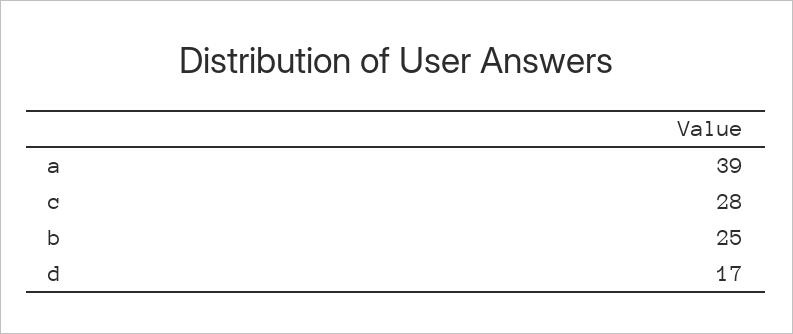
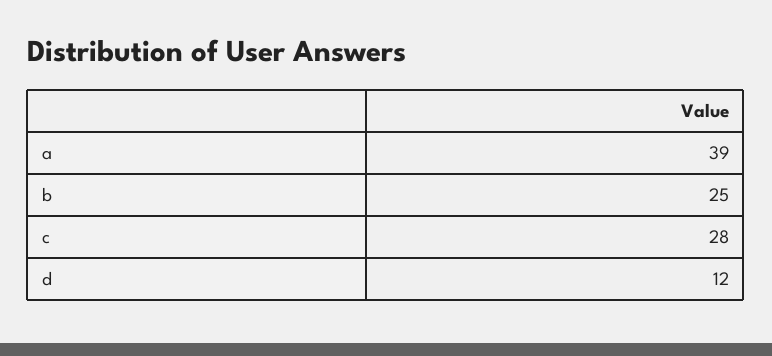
  {
    "a": 39,
    "c": 28,
    "b": 25,
-   "d": 17
+   "d": 12
  }

